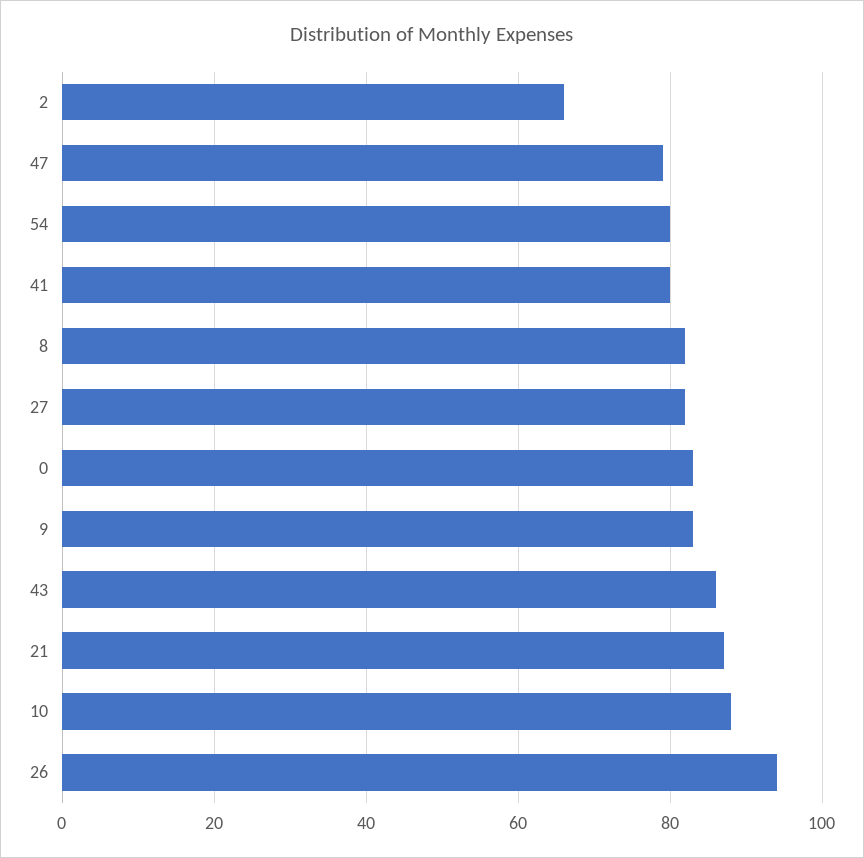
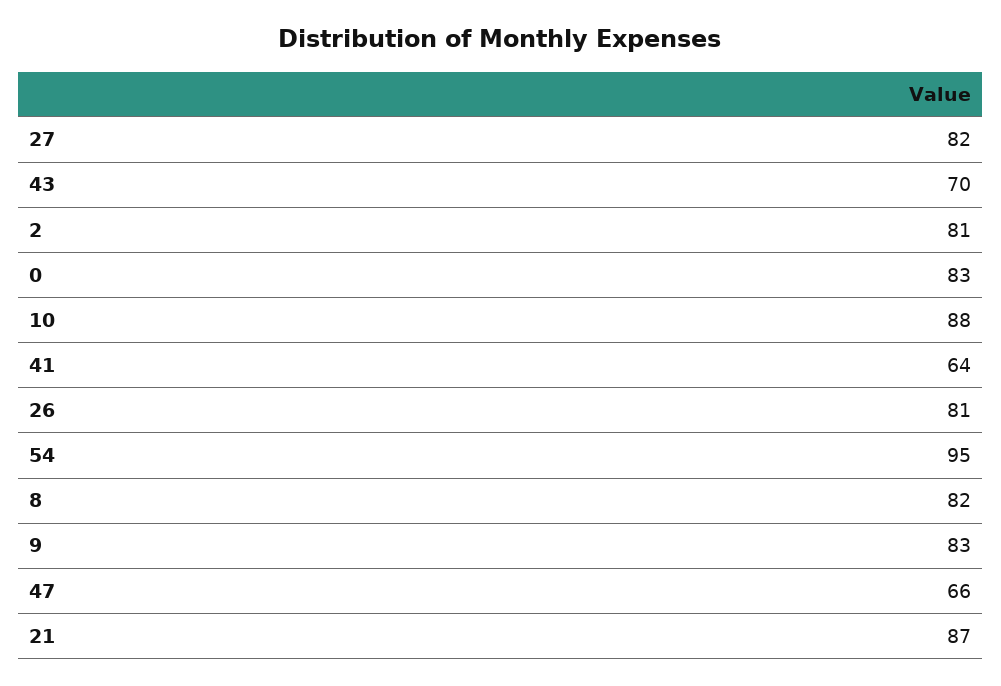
  {
-   "2": 65,
+   "2": 81,
-   "47": 80,
+   "47": 66,
-   "54": 80,
+   "54": 95,
-   "41": 80,
+   "41": 64,
    "8": 82,
    "27": 82,
    "0": 83,
    "9": 83,
-   "43": 85,
+   "43": 70,
    "21": 87,
    "10": 88,
-   "26": 95
+   "26": 81
  }

